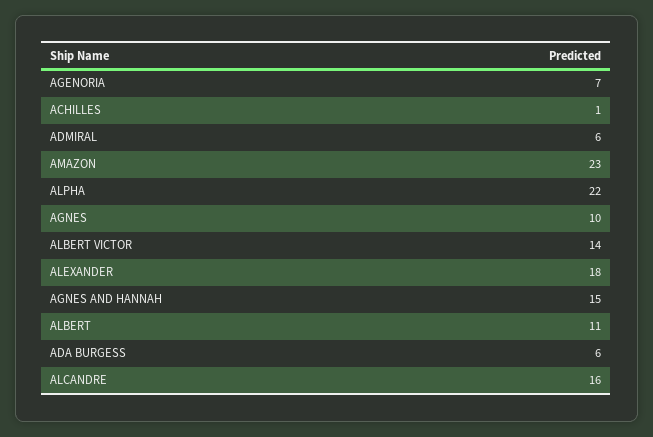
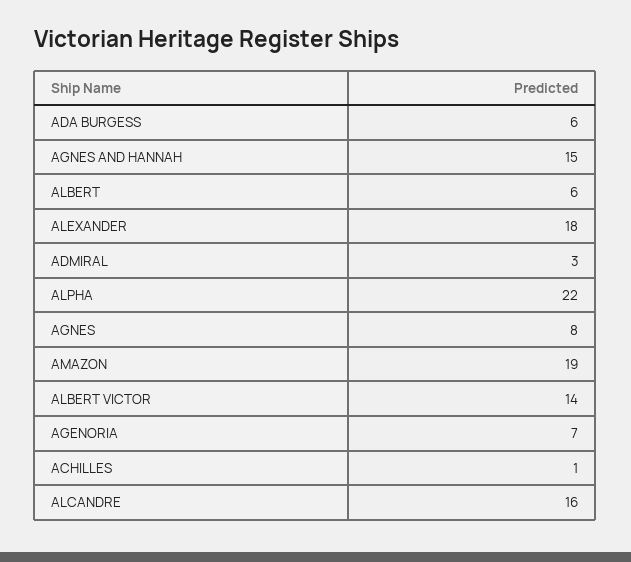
  {
    "AGENORIA": 7,
    "ACHILLES": 1,
-   "ADMIRAL": 6,
+   "ADMIRAL": 3,
-   "AMAZON": 23,
+   "AMAZON": 19,
    "ALPHA": 22,
-   "AGNES": 10,
+   "AGNES": 8,
    "ALBERT VICTOR": 14,
    "ALEXANDER": 18,
    "AGNES AND HANNAH": 15,
-   "ALBERT": 11,
+   "ALBERT": 6,
    "ADA BURGESS": 6,
    "ALCANDRE": 16
  }

